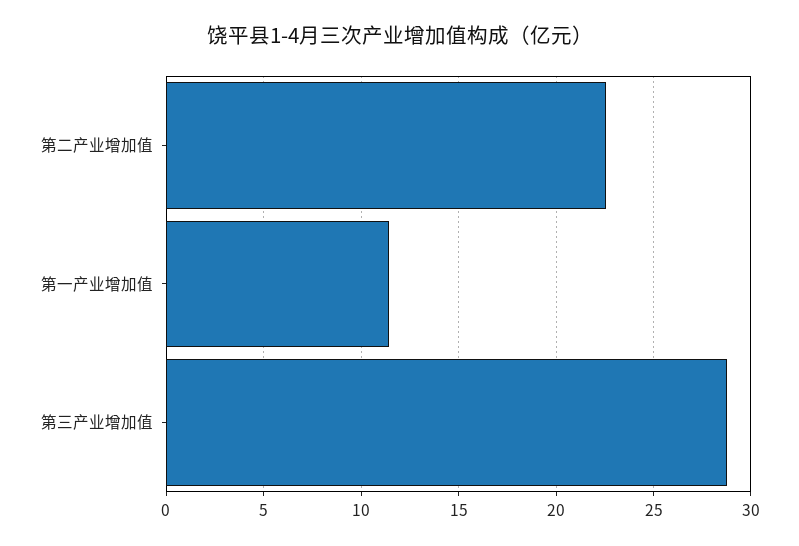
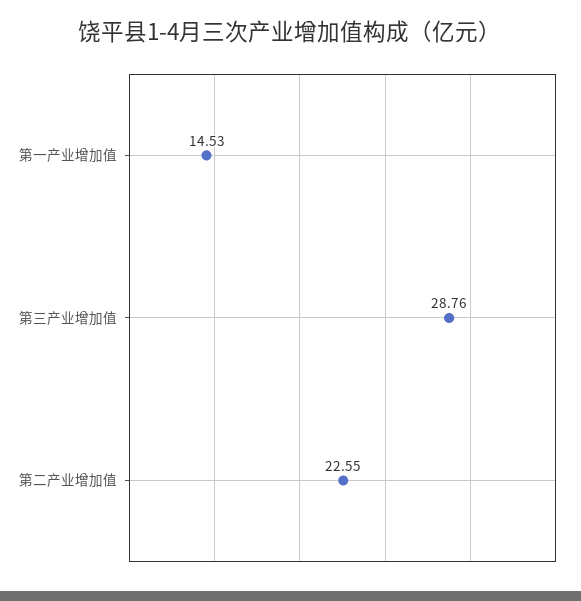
  {
    "第二产业增加值": 22.55,
-   "第一产业增加值": 11.5,
+   "第一产业增加值": 14.53,
    "第三产业增加值": 28.76
  }

